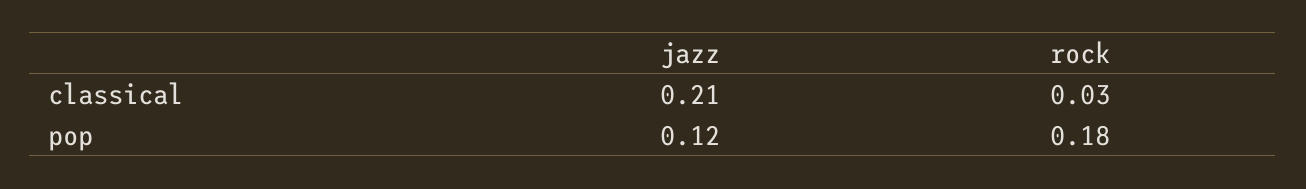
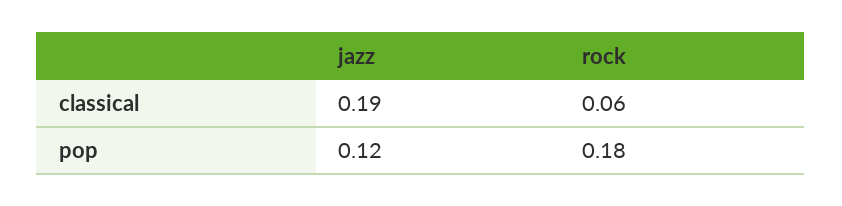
  {
    "jazz": {
-     "classical": 0.21,
+     "classical": 0.19,
      "pop": 0.12
    },
    "rock": {
-     "classical": 0.03,
+     "classical": 0.06,
      "pop": 0.18
    }
  }

